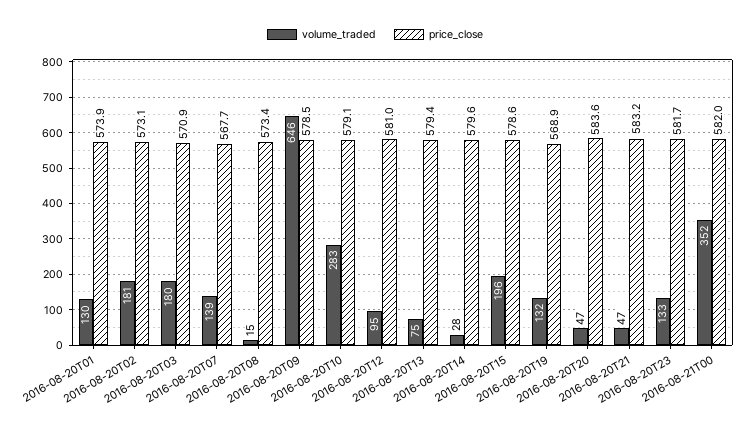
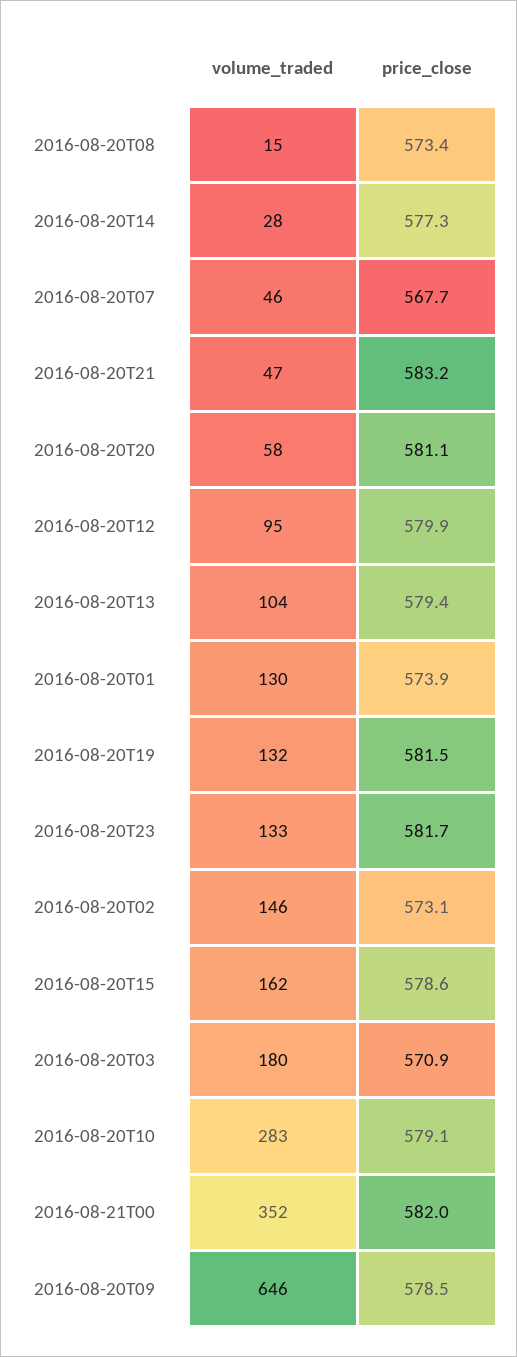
  {
    "volume_traded": {
      "2016-08-20T01": 130,
-     "2016-08-20T02": 181,
+     "2016-08-20T02": 146,
      "2016-08-20T03": 180,
-     "2016-08-20T07": 139,
+     "2016-08-20T07": 46,
      "2016-08-20T08": 15,
      "2016-08-20T09": 646,
      "2016-08-20T10": 283,
      "2016-08-20T12": 95,
-     "2016-08-20T13": 75,
+     "2016-08-20T13": 104,
      "2016-08-20T14": 28,
-     "2016-08-20T15": 196,
+     "2016-08-20T15": 162,
      "2016-08-20T19": 132,
-     "2016-08-20T20": 47,
+     "2016-08-20T20": 58,
      "2016-08-20T21": 47,
      "2016-08-20T23": 133,
      "2016-08-21T00": 352
    },
    "price_close": {
      "2016-08-20T01": 573.9,
      "2016-08-20T02": 573.1,
      "2016-08-20T03": 570.9,
      "2016-08-20T07": 567.7,
      "2016-08-20T08": 573.4,
      "2016-08-20T09": 578.5,
      "2016-08-20T10": 579.1,
-     "2016-08-20T12": 581,
+     "2016-08-20T12": 579.9,
      "2016-08-20T13": 579.4,
-     "2016-08-20T14": 579.6,
+     "2016-08-20T14": 577.3,
      "2016-08-20T15": 578.6,
-     "2016-08-20T19": 568.9,
+     "2016-08-20T19": 581.5,
-     "2016-08-20T20": 583.6,
+     "2016-08-20T20": 581.1,
      "2016-08-20T21": 583.2,
      "2016-08-20T23": 581.7,
      "2016-08-21T00": 582
    }
  }

